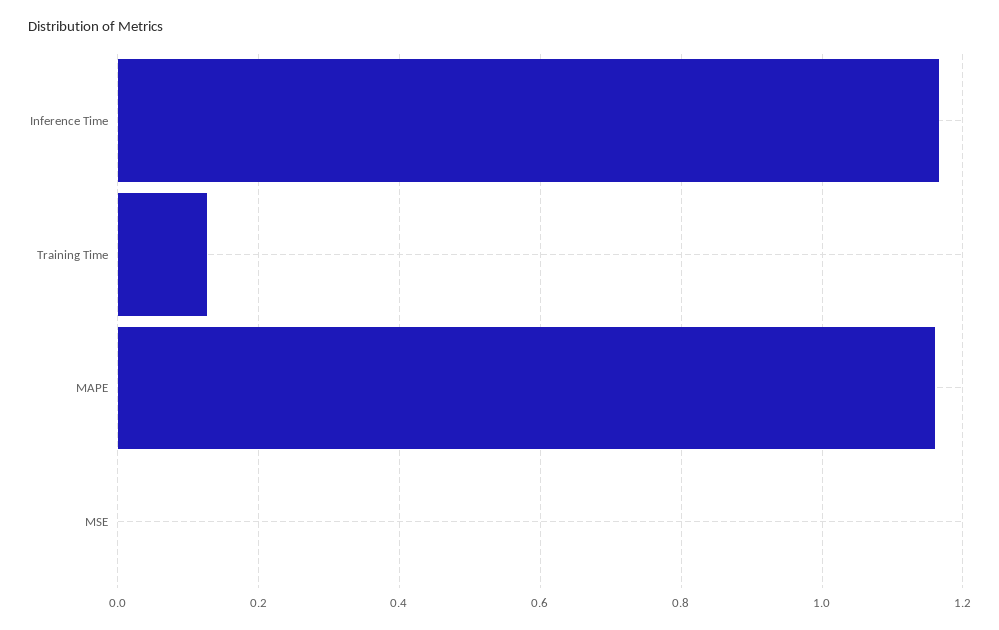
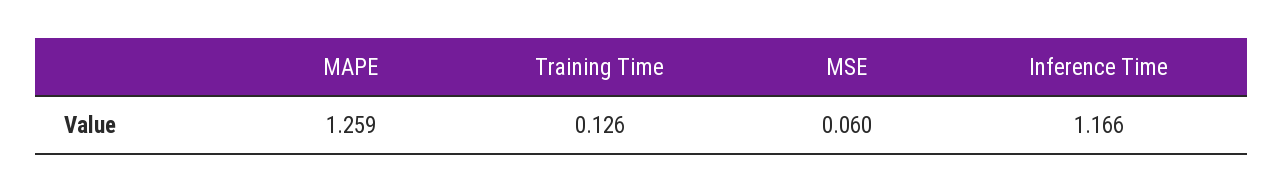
  {
    "Inference Time": 1.166,
    "Training Time": 0.126,
-   "MAPE": 1.16,
+   "MAPE": 1.259,
-   "MSE": 0
+   "MSE": 0.06
  }

